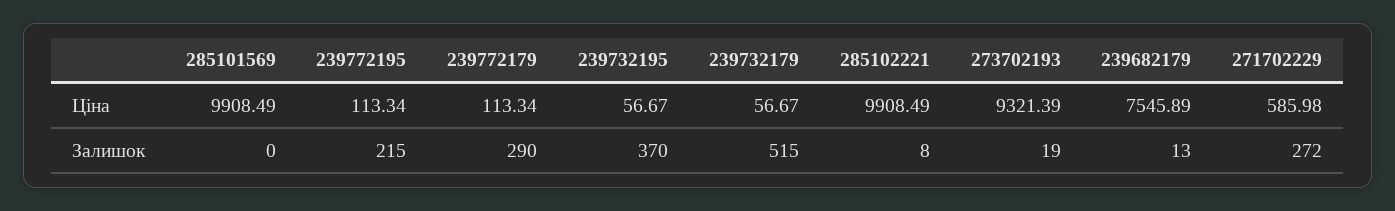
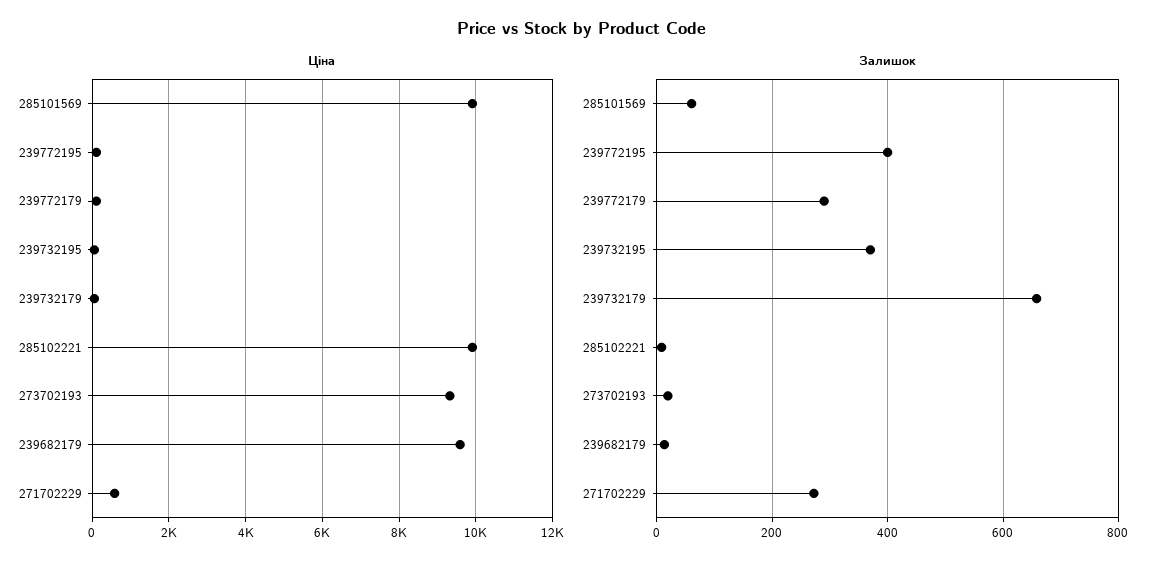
  {
    "Ціна": {
      "285101569": 9908.49,
      "239772195": 113.34,
      "239772179": 113.34,
      "239732195": 56.67,
      "239732179": 56.67,
      "285102221": 9908.49,
      "273702193": 9321.39,
-     "239682179": 7545.89,
+     "239682179": 9600,
      "271702229": 585.98
    },
    "Залишок": {
-     "285101569": 0,
+     "285101569": 60,
-     "239772195": 215,
+     "239772195": 400,
      "239772179": 290,
      "239732195": 370,
-     "239732179": 515,
+     "239732179": 660,
      "285102221": 8,
      "273702193": 19,
      "239682179": 13,
      "271702229": 272
    }
  }

